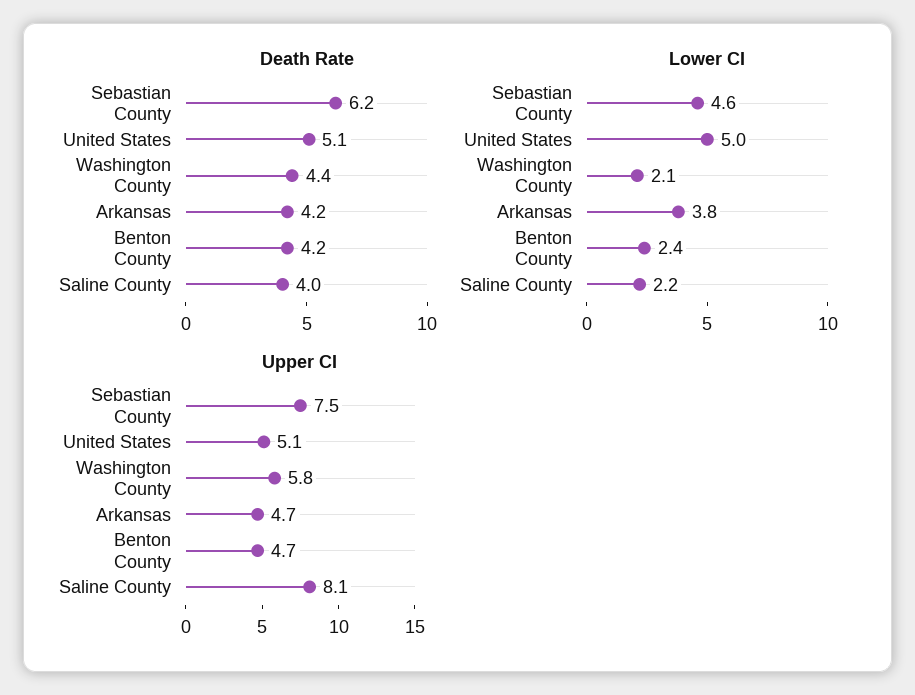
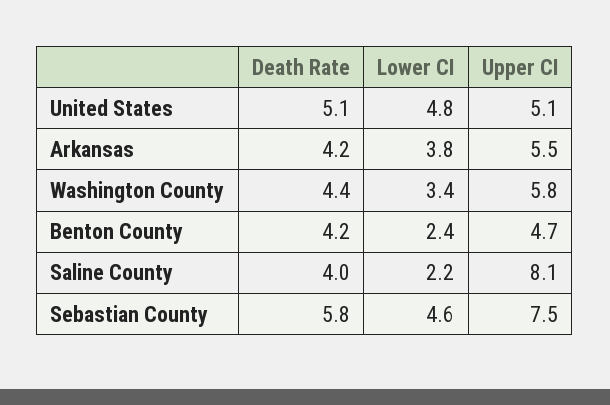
  {
    "Death Rate": {
-     "Sebastian County": 6.2,
+     "Sebastian County": 5.8,
      "United States": 5.1,
      "Washington County": 4.4,
      "Arkansas": 4.2,
      "Benton County": 4.2,
      "Saline County": 4
    },
    "Lower CI": {
      "Sebastian County": 4.6,
-     "United States": 5,
+     "United States": 4.8,
-     "Washington County": 2.1,
+     "Washington County": 3.4,
      "Arkansas": 3.8,
      "Benton County": 2.4,
      "Saline County": 2.2
    },
    "Upper CI": {
      "Sebastian County": 7.5,
      "United States": 5.1,
      "Washington County": 5.8,
-     "Arkansas": 4.7,
+     "Arkansas": 5.5,
      "Benton County": 4.7,
      "Saline County": 8.1
    }
  }

